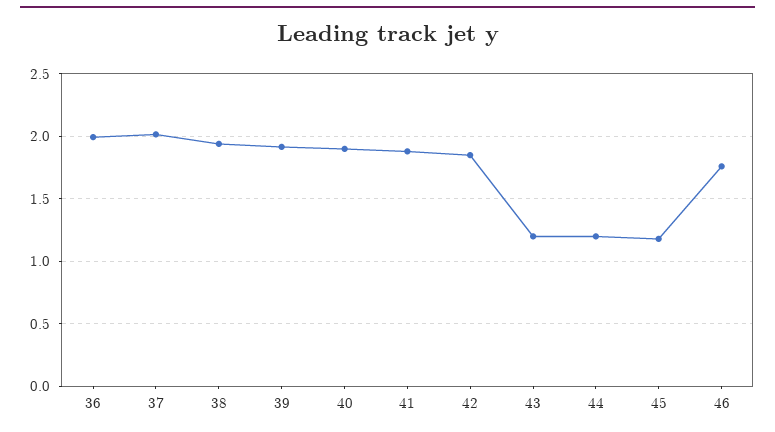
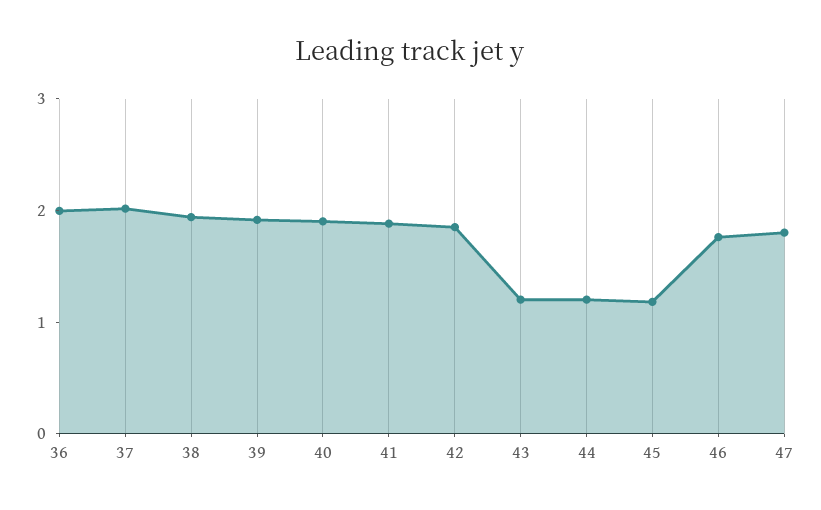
  {
    "36": 2,
    "37": 2,
    "38": 1.95,
    "39": 1.9,
    "40": 1.9,
    "41": 1.9,
    "42": 1.85,
    "43": 1.2,
    "44": 1.2,
    "45": 1.2,
-   "46": 1.75
+   "46": 1.75,
+   "47": 1.8
  }

